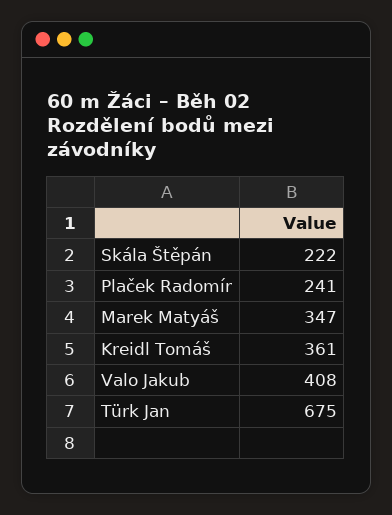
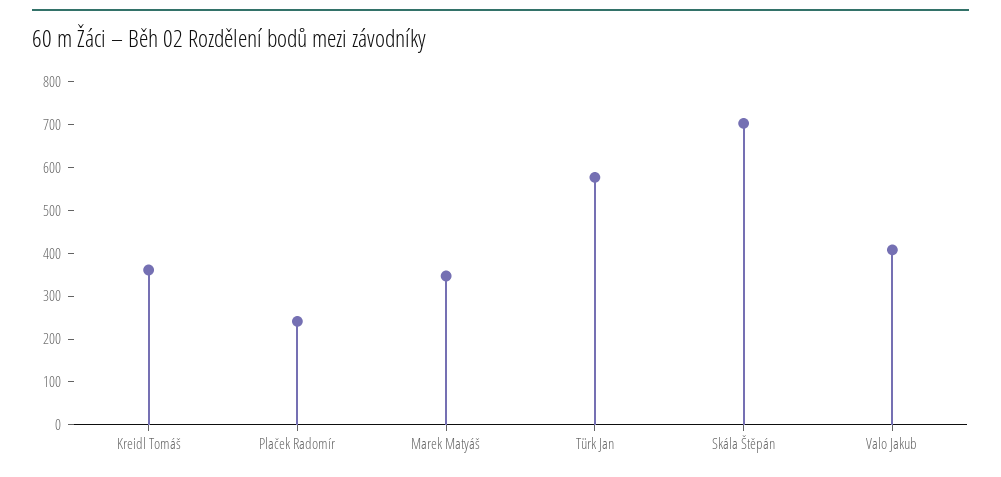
  {
-   "Skála Štěpán": 222,
+   "Skála Štěpán": 700,
    "Plaček Radomír": 241,
    "Marek Matyáš": 347,
    "Kreidl Tomáš": 361,
    "Valo Jakub": 408,
-   "Türk Jan": 675
+   "Türk Jan": 580
  }

